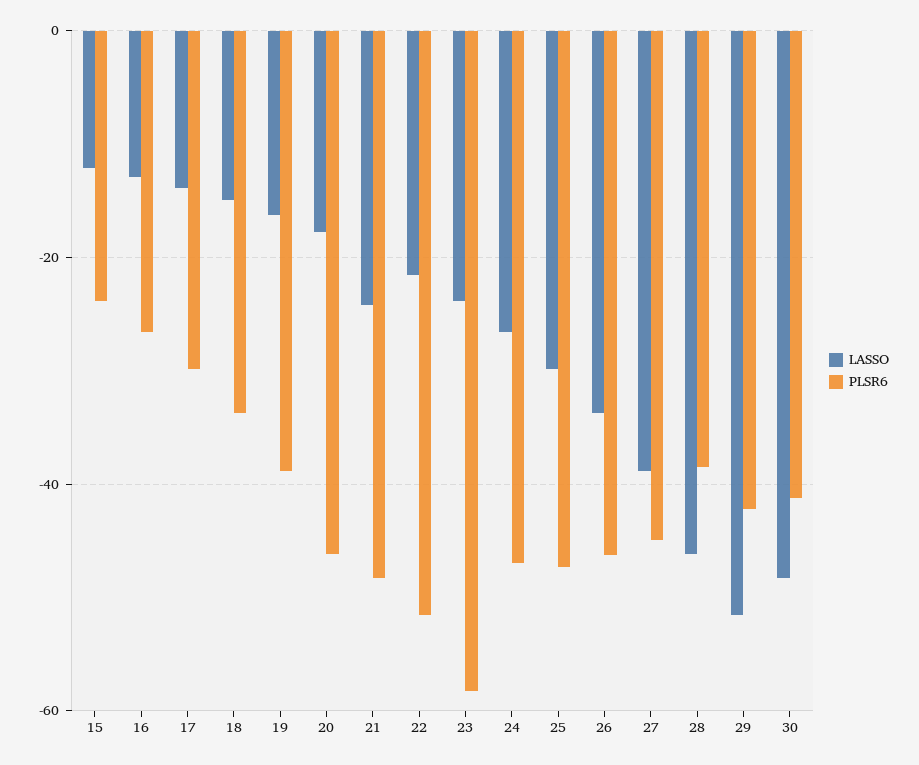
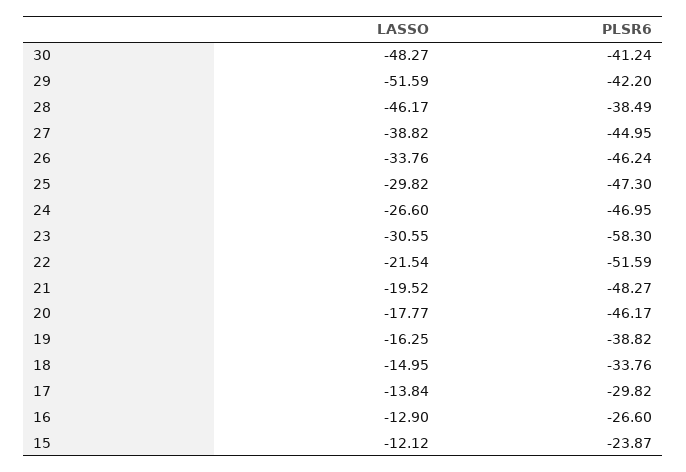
  {
    "LASSO": {
      "15": -12.12,
      "16": -12.9,
      "17": -13.84,
      "18": -14.95,
      "19": -16.25,
      "20": -17.77,
-     "21": -24,
+     "21": -19.52,
      "22": -21.54,
-     "23": -24,
+     "23": -30.55,
      "24": -26.6,
      "25": -29.82,
      "26": -33.76,
      "27": -38.82,
      "28": -46.17,
      "29": -51.59,
      "30": -48.27
    },
    "PLSR6": {
      "15": -23.87,
      "16": -26.6,
      "17": -29.82,
      "18": -33.76,
      "19": -38.82,
      "20": -46.17,
      "21": -48.27,
      "22": -51.59,
      "23": -58.3,
      "24": -46.95,
      "25": -47.3,
      "26": -46.24,
      "27": -44.95,
      "28": -38.49,
      "29": -42.2,
      "30": -41.24
    }
  }

